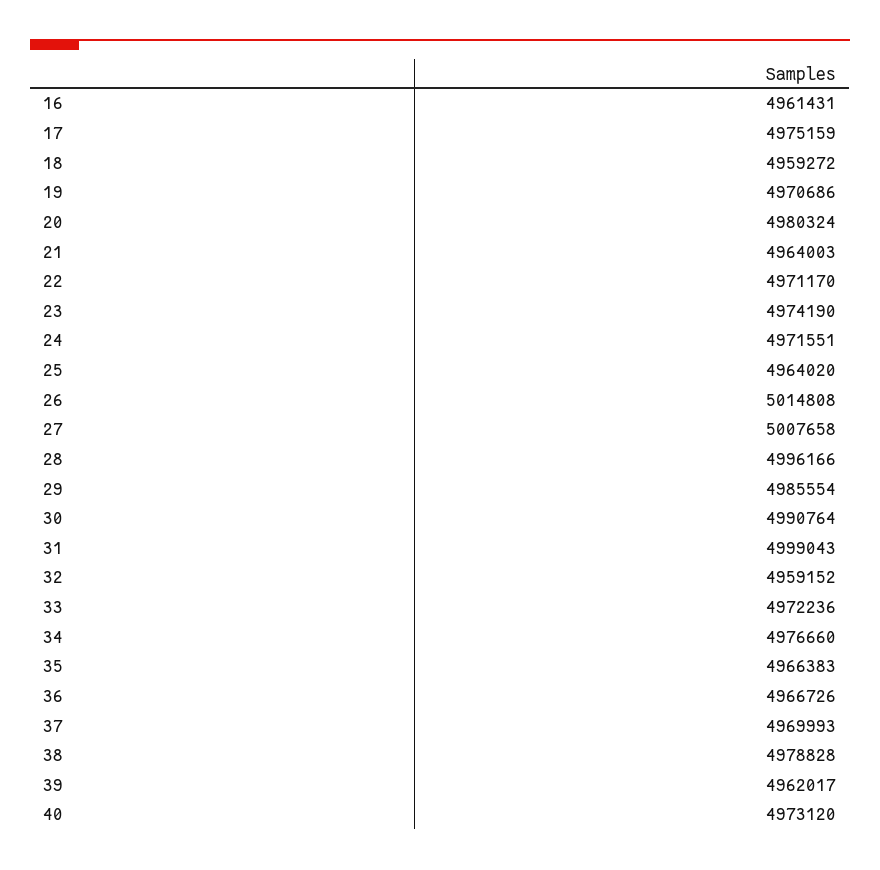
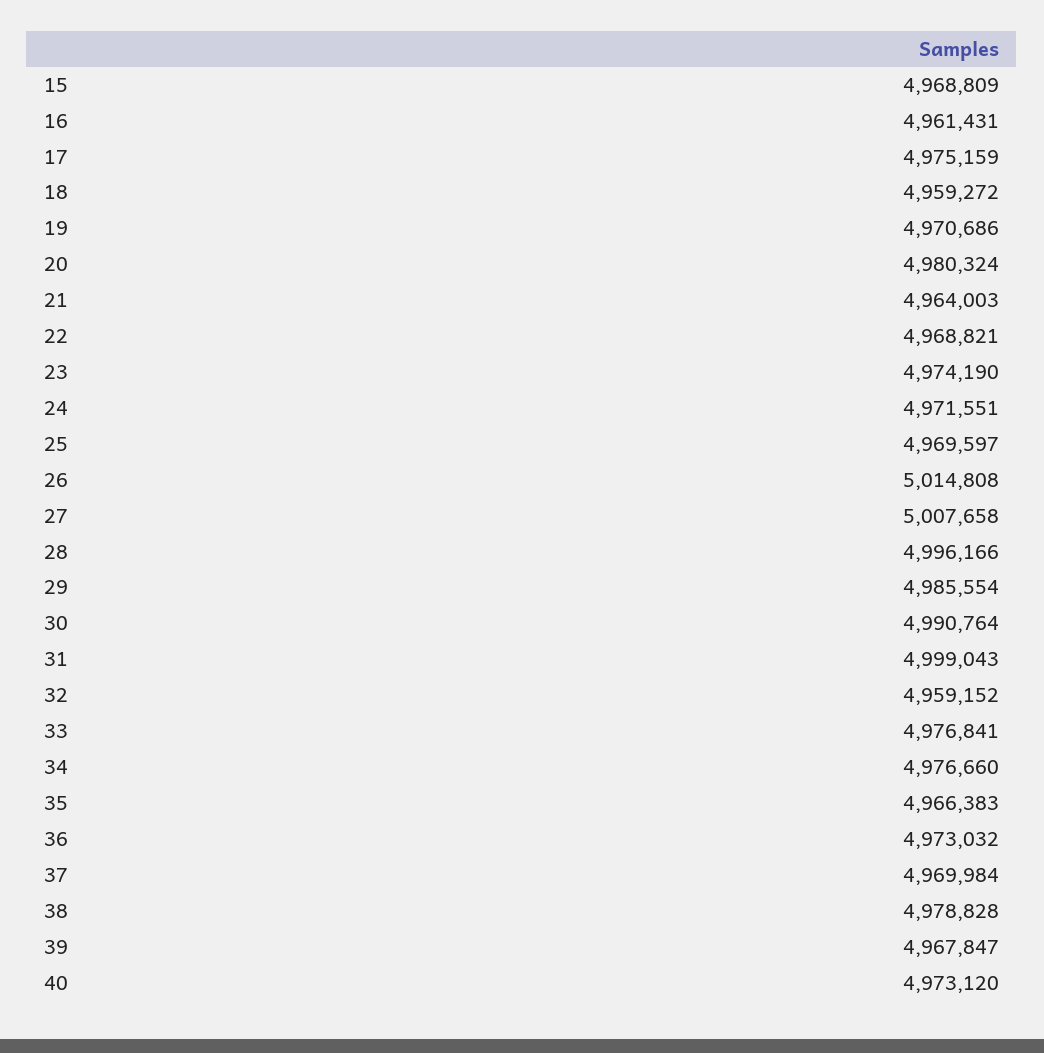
  {
    "16": 4961431,
    "17": 4975159,
    "18": 4959272,
    "19": 4970686,
    "20": 4980324,
    "21": 4964003,
-   "22": 4971170,
+   "22": 4968821,
    "23": 4974190,
    "24": 4971551,
-   "25": 4964020,
+   "25": 4969597,
    "26": 5014808,
    "27": 5007658,
    "28": 4996166,
    "29": 4985554,
    "30": 4990764,
    "31": 4999043,
    "32": 4959152,
-   "33": 4972236,
+   "33": 4976841,
    "34": 4976660,
    "35": 4966383,
-   "36": 4966726,
+   "36": 4973032,
-   "37": 4969993,
+   "37": 4969984,
    "38": 4978828,
-   "39": 4962017,
+   "39": 4967847,
-   "40": 4973120
+   "40": 4973120,
+   "15": 4968809
  }

